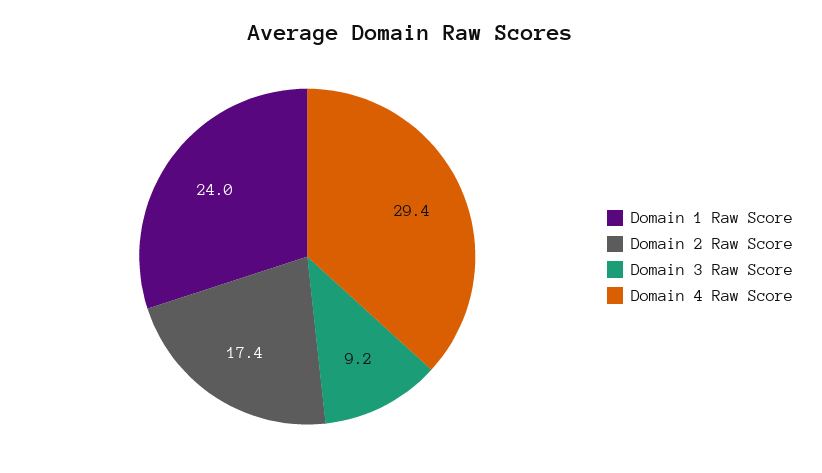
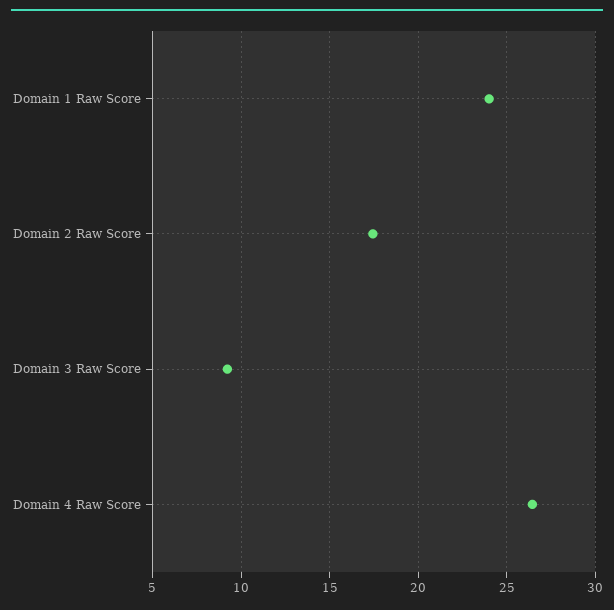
  {
    "Domain 1 Raw Score": 24,
    "Domain 2 Raw Score": 17.4,
    "Domain 3 Raw Score": 9.2,
-   "Domain 4 Raw Score": 29.4
+   "Domain 4 Raw Score": 26.5
  }

